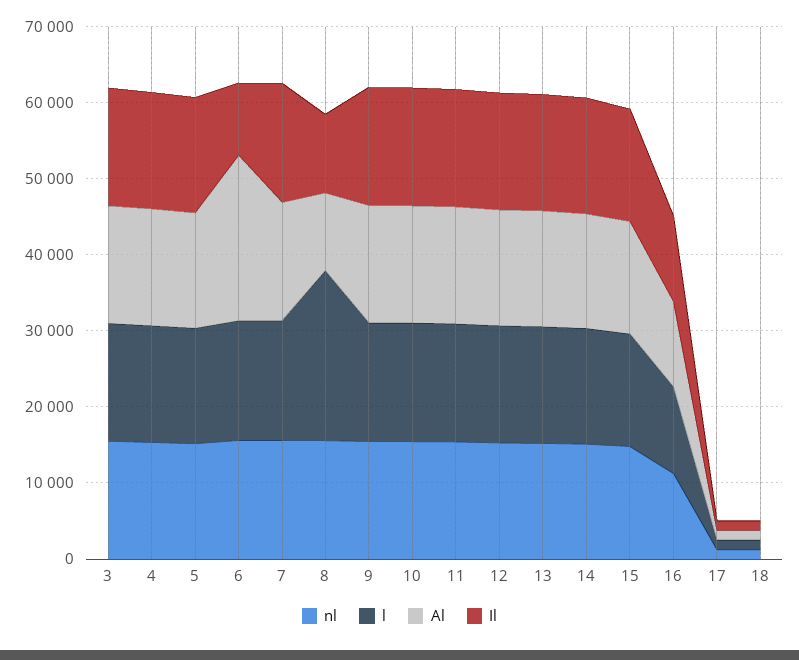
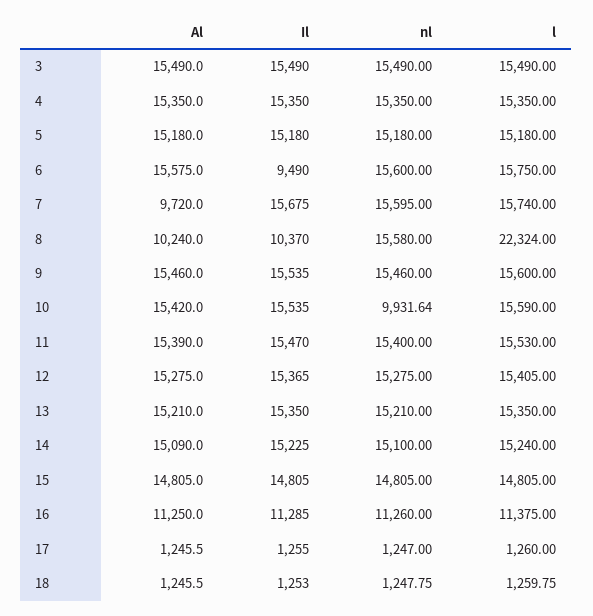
  {
    "nl": {
      "3": 15490,
      "4": 15350,
      "5": 15180,
      "6": 15600,
      "7": 15595,
      "8": 15580,
      "9": 15460,
-     "10": 16000,
+     "10": 9931.64,
      "11": 15400,
      "12": 15275,
      "13": 15210,
      "14": 15100,
      "15": 14805,
      "16": 11260,
      "17": 1247,
      "18": 1247.75
    },
    "l": {
      "3": 15490,
      "4": 15350,
      "5": 15180,
      "6": 15750,
      "7": 15740,
      "8": 22324,
      "9": 15600,
      "10": 15590,
      "11": 15530,
      "12": 15405,
      "13": 15350,
      "14": 15240,
      "15": 14805,
      "16": 11375,
      "17": 1260,
      "18": 1259.75
    },
    "Al": {
      "3": 15490,
      "4": 15350,
      "5": 15180,
-     "6": 22000,
+     "6": 15575,
-     "7": 16000,
+     "7": 9720,
      "8": 10240,
      "9": 15460,
      "10": 15420,
      "11": 15390,
      "12": 15275,
      "13": 15210,
      "14": 15090,
      "15": 14805,
      "16": 11250,
      "17": 1245.5,
      "18": 1245.5
    },
    "Il": {
      "3": 15490,
      "4": 15350,
      "5": 15180,
      "6": 9490,
      "7": 15675,
      "8": 10370,
      "9": 15535,
      "10": 15535,
      "11": 15470,
      "12": 15365,
      "13": 15350,
      "14": 15225,
      "15": 14805,
      "16": 11285,
      "17": 1255,
      "18": 1253
    }
  }

